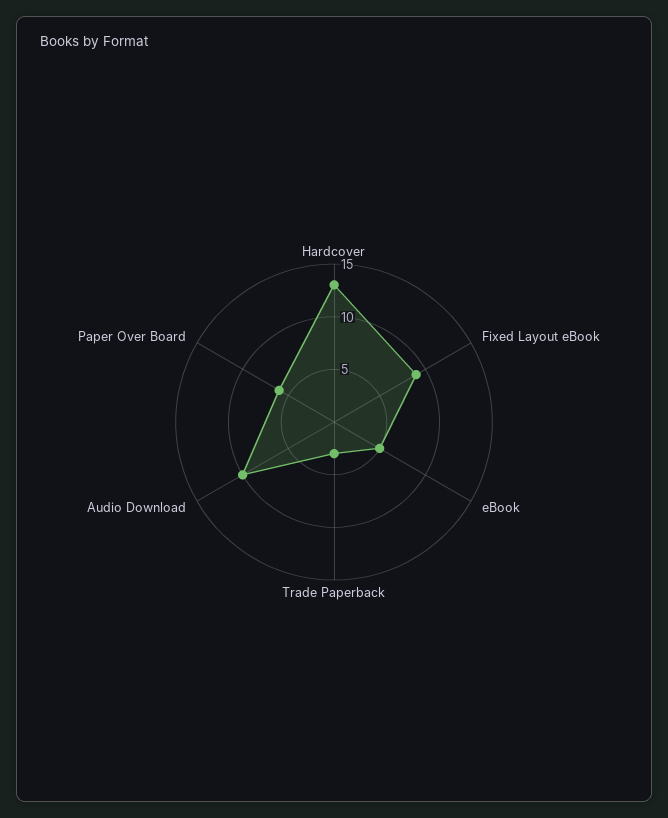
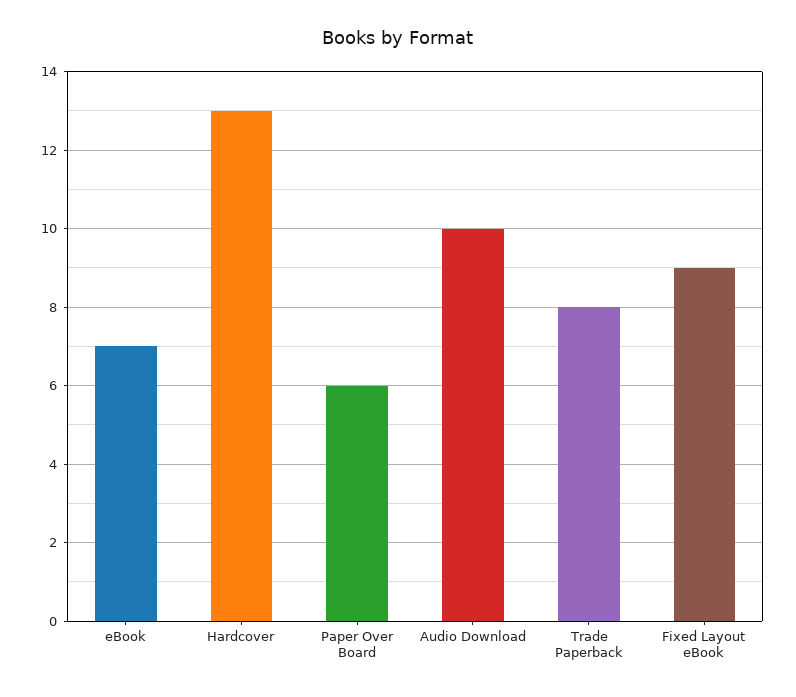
  {
    "Hardcover": 13,
    "Fixed Layout eBook": 9,
-   "eBook": 5,
+   "eBook": 7,
-   "Trade Paperback": 3,
+   "Trade Paperback": 8,
    "Audio Download": 10,
    "Paper Over Board": 6
  }

